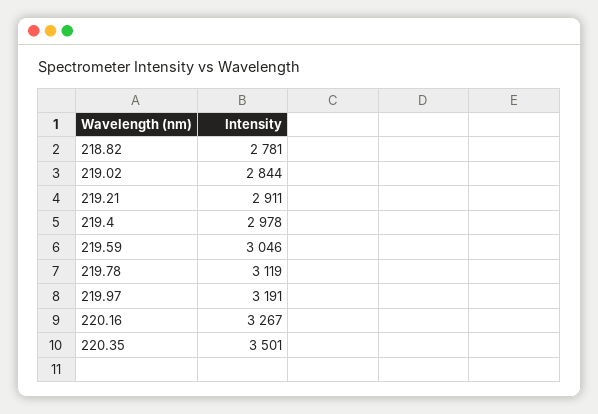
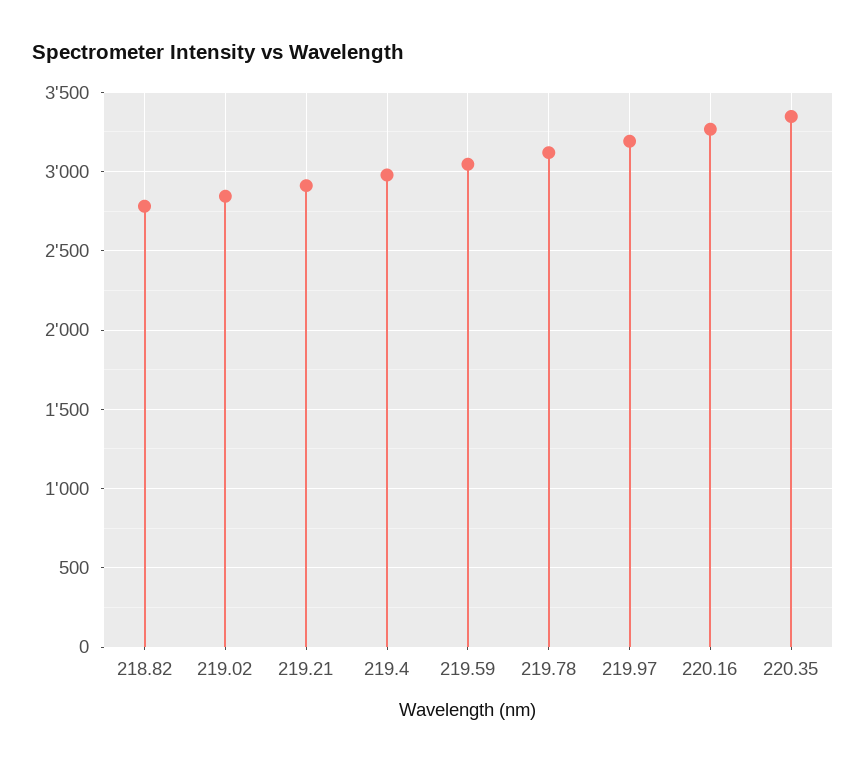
  {
    "218.82": 2781,
    "219.02": 2844,
    "219.21": 2911,
    "219.4": 2978,
    "219.59": 3046,
    "219.78": 3119,
    "219.97": 3191,
    "220.16": 3267,
-   "220.35": 3501
+   "220.35": 3350
  }

